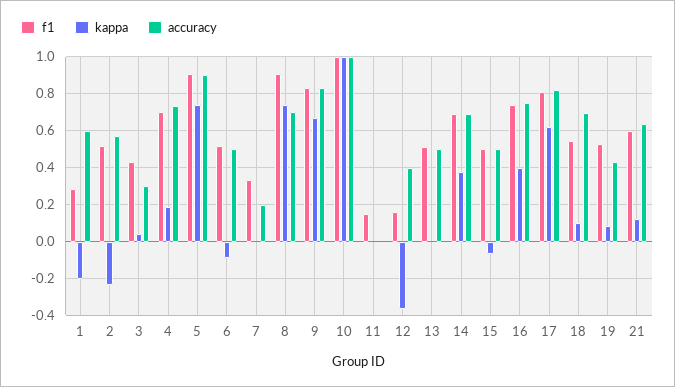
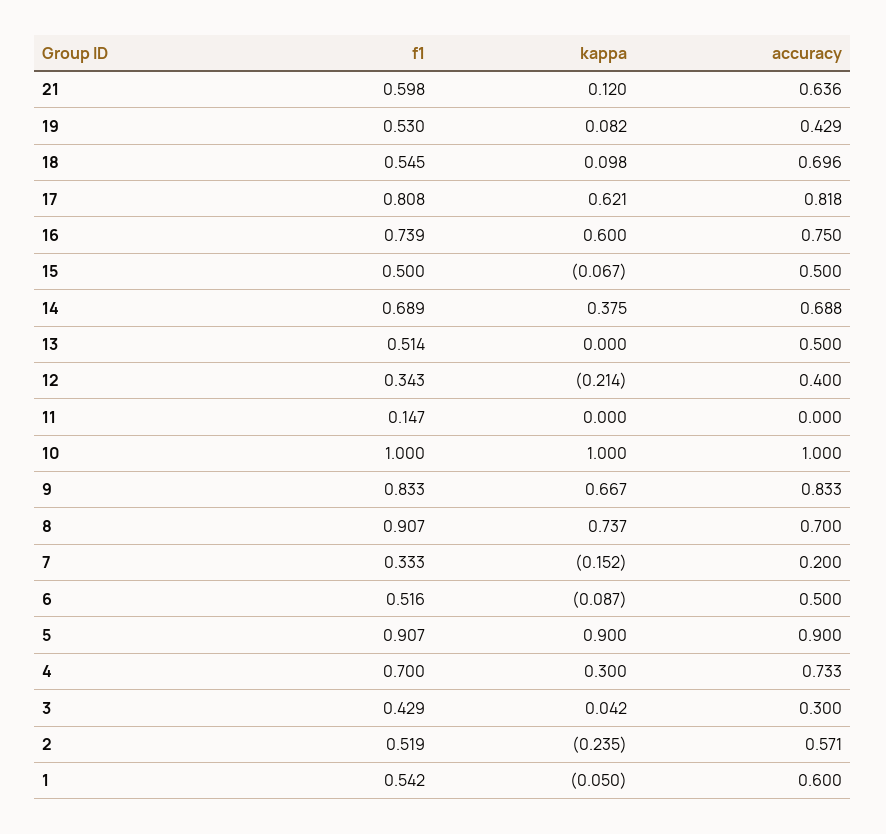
  {
    "f1": {
-     "1": 0.3,
+     "1": 0.542,
      "2": 0.519,
      "3": 0.429,
      "4": 0.7,
      "5": 0.907,
      "6": 0.516,
      "7": 0.333,
      "8": 0.907,
      "9": 0.833,
      "10": 1,
      "11": 0.147,
-     "12": 0.15,
+     "12": 0.343,
      "13": 0.514,
      "14": 0.689,
      "15": 0.5,
      "16": 0.739,
      "17": 0.808,
      "18": 0.545,
      "19": 0.53,
      "21": 0.598
    },
    "kappa": {
-     "1": -0.2,
+     "1": -0.05,
      "2": -0.235,
      "3": 0.042,
-     "4": 0.2,
+     "4": 0.3,
-     "5": 0.75,
+     "5": 0.9,
      "6": -0.087,
-     "7": 0,
+     "7": -0.152,
      "8": 0.737,
      "9": 0.667,
      "10": 1,
      "11": 0,
-     "12": -0.35,
+     "12": -0.214,
      "13": 0,
      "14": 0.375,
      "15": -0.067,
-     "16": 0.4,
+     "16": 0.6,
      "17": 0.621,
      "18": 0.098,
      "19": 0.082,
      "21": 0.12
    },
    "accuracy": {
      "1": 0.6,
      "2": 0.571,
      "3": 0.3,
      "4": 0.733,
      "5": 0.9,
      "6": 0.5,
      "7": 0.2,
      "8": 0.7,
      "9": 0.833,
      "10": 1,
      "11": 0,
      "12": 0.4,
      "13": 0.5,
      "14": 0.688,
      "15": 0.5,
      "16": 0.75,
      "17": 0.818,
      "18": 0.696,
      "19": 0.429,
      "21": 0.636
    }
  }

